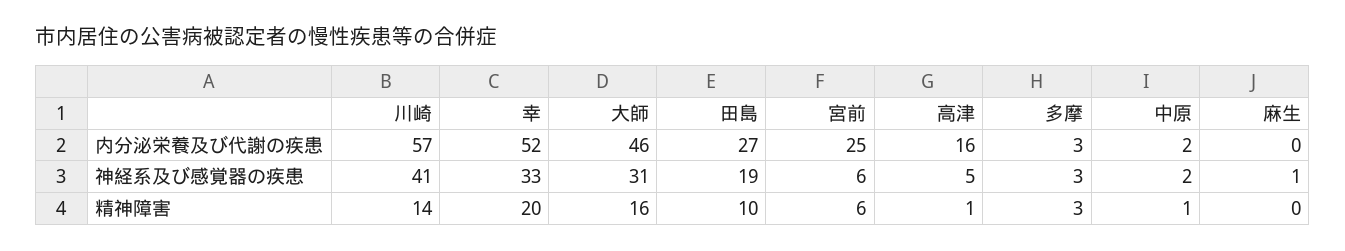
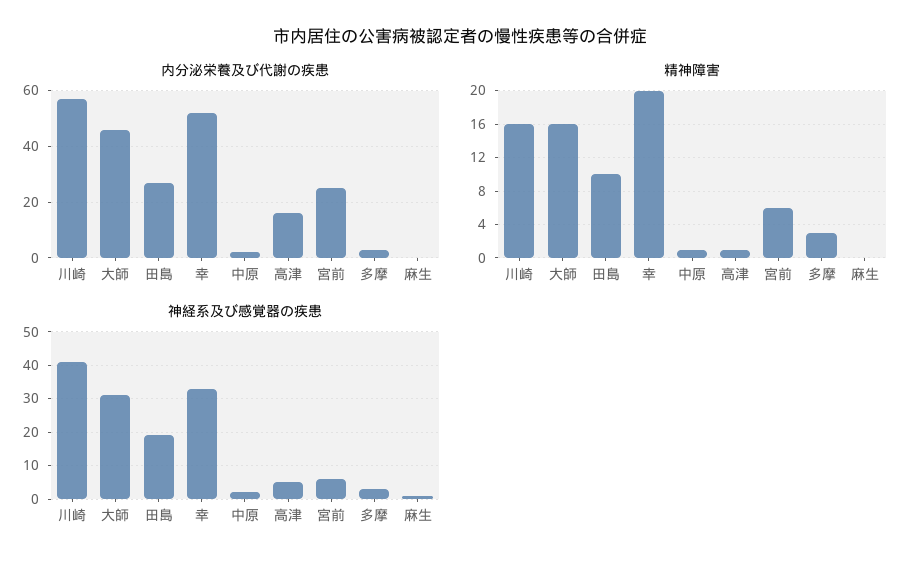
  {
    "内分泌栄養及び代謝の疾患": {
      "川崎": 57,
      "幸": 52,
      "大師": 46,
      "田島": 27,
      "宮前": 25,
      "高津": 16,
      "多摩": 3,
      "中原": 2,
      "麻生": 0
    },
    "神経系及び感覚器の疾患": {
      "川崎": 41,
      "幸": 33,
      "大師": 31,
      "田島": 19,
      "宮前": 6,
      "高津": 5,
      "多摩": 3,
      "中原": 2,
      "麻生": 1
    },
    "精神障害": {
-     "川崎": 14,
+     "川崎": 16,
      "幸": 20,
      "大師": 16,
      "田島": 10,
      "宮前": 6,
      "高津": 1,
      "多摩": 3,
      "中原": 1,
      "麻生": 0
    }
  }

